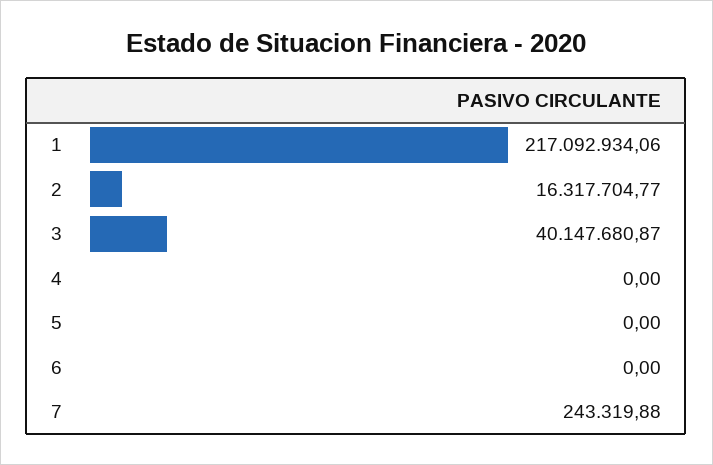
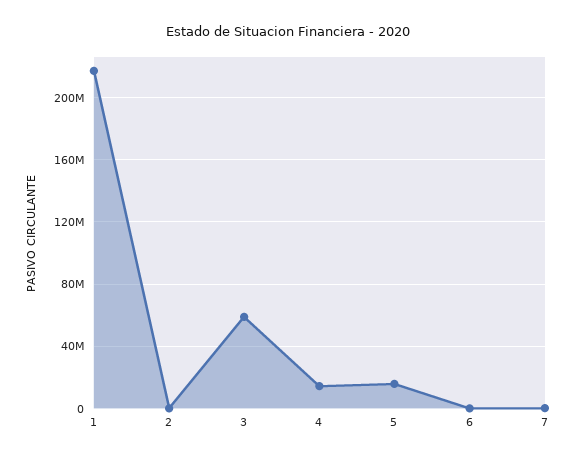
  {
    "1": 217092934.06,
-   "2": 16317704.77,
+   "2": 0,
-   "3": 40147680.87,
+   "3": 60000000,
-   "4": 0,
+   "4": 15000000,
-   "5": 0,
+   "5": 15000000,
    "6": 0,
    "7": 243319.88
  }

